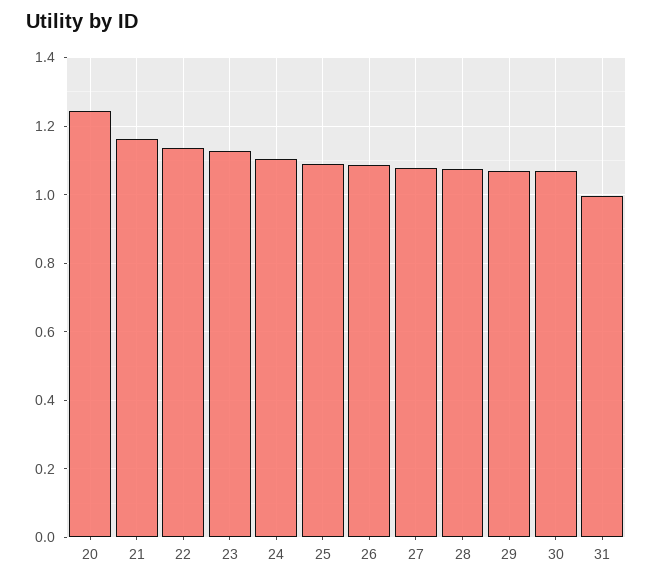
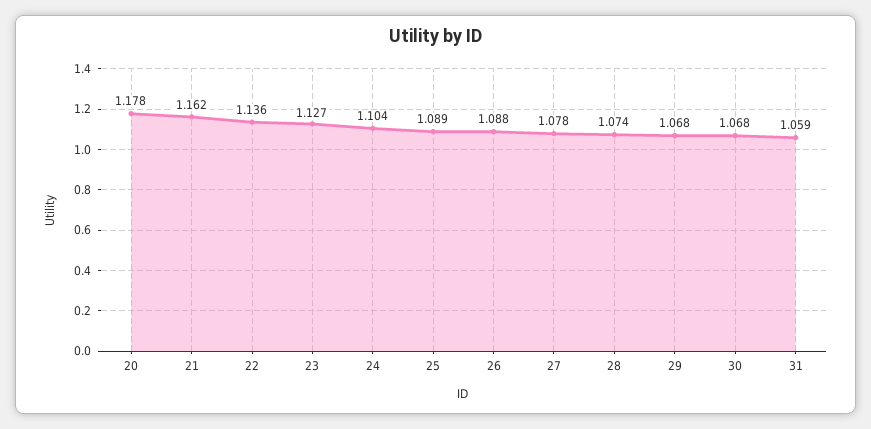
  {
-   "20": 1.24,
+   "20": 1.178,
    "21": 1.162,
    "22": 1.136,
    "23": 1.127,
    "24": 1.104,
    "25": 1.089,
    "26": 1.088,
    "27": 1.078,
    "28": 1.074,
    "29": 1.068,
    "30": 1.068,
-   "31": 1
+   "31": 1.059
  }

